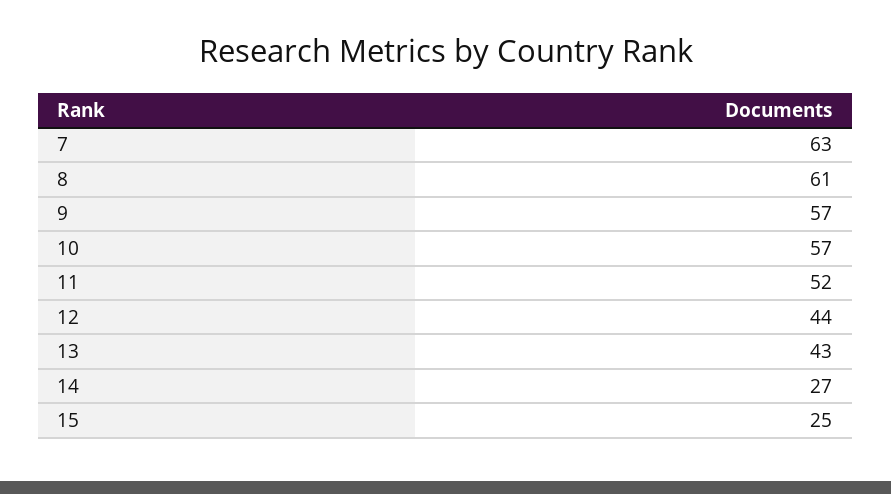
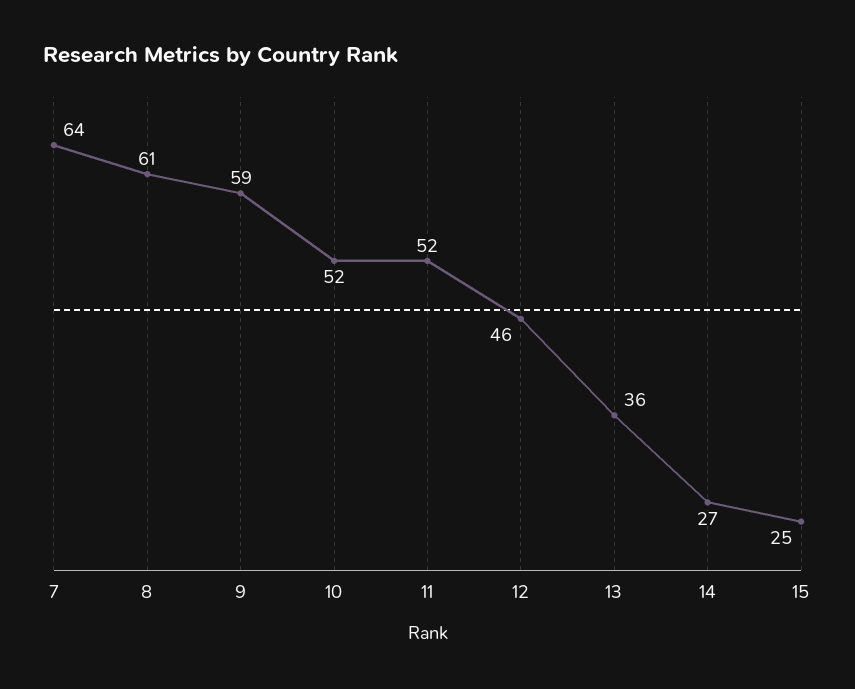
  {
-   "7": 63,
+   "7": 64,
    "8": 61,
-   "9": 57,
+   "9": 59,
-   "10": 57,
+   "10": 52,
    "11": 52,
-   "12": 44,
+   "12": 46,
-   "13": 43,
+   "13": 36,
    "14": 27,
    "15": 25
  }

